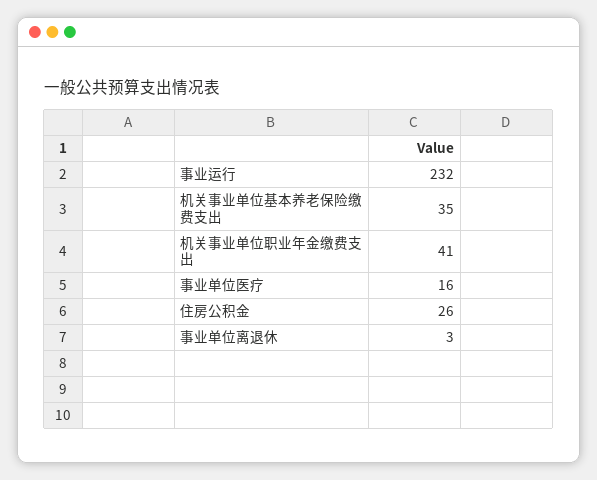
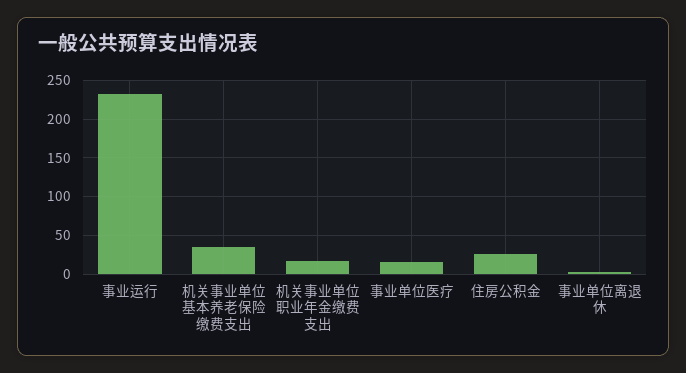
  {
    "事业运行": 232,
    "机关事业单位基本养老保险缴费支出": 35,
-   "机关事业单位职业年金缴费支出": 41,
+   "机关事业单位职业年金缴费支出": 20,
    "事业单位医疗": 16,
    "住房公积金": 26,
    "事业单位离退休": 3
  }

